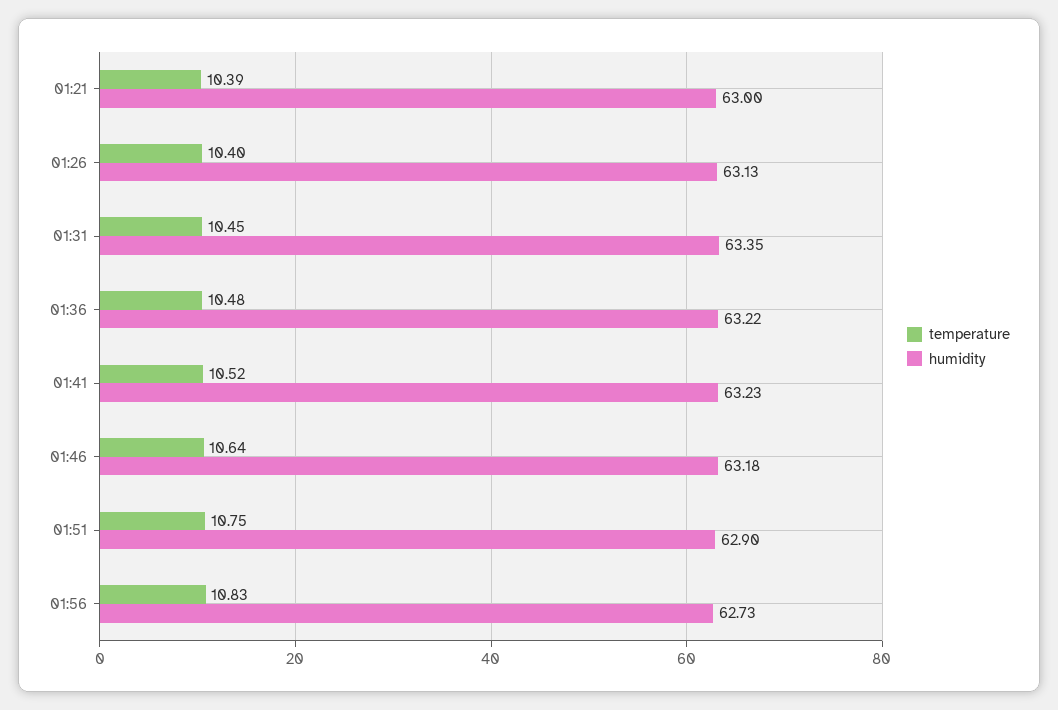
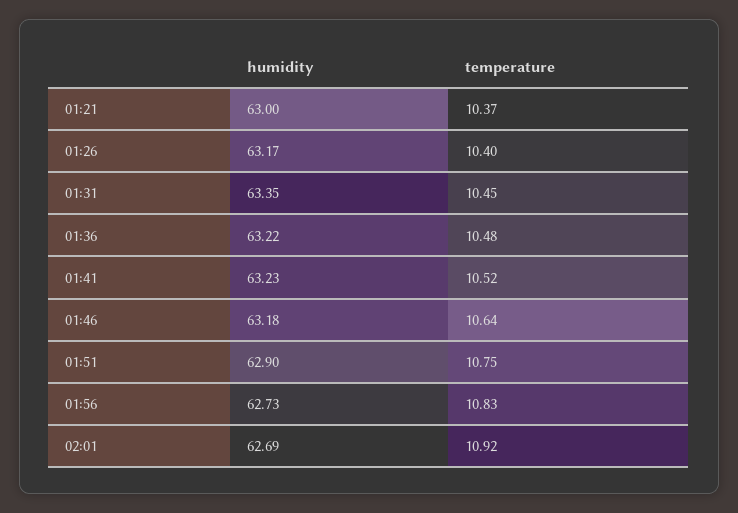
  {
    "temperature": {
-     "01:21": 10.39,
+     "01:21": 10.37,
      "01:26": 10.4,
      "01:31": 10.45,
      "01:36": 10.48,
      "01:41": 10.52,
      "01:46": 10.64,
      "01:51": 10.75,
-     "01:56": 10.83
+     "01:56": 10.83,
+     "02:01": 10.92
    },
    "humidity": {
      "01:21": 63,
-     "01:26": 63.13,
+     "01:26": 63.17,
      "01:31": 63.35,
      "01:36": 63.22,
      "01:41": 63.23,
      "01:46": 63.18,
      "01:51": 62.9,
-     "01:56": 62.73
+     "01:56": 62.73,
+     "02:01": 62.69
    }
  }

